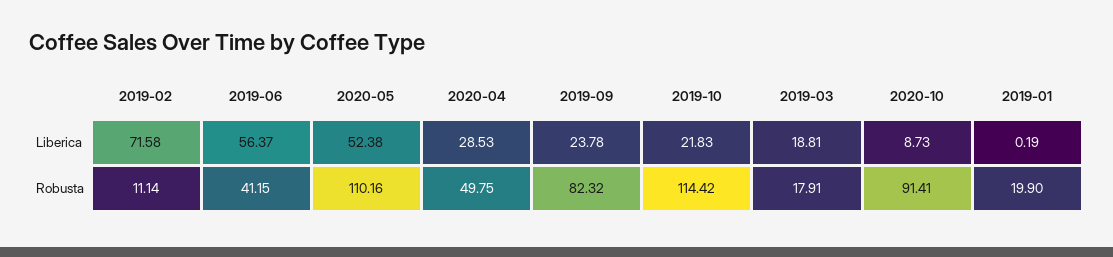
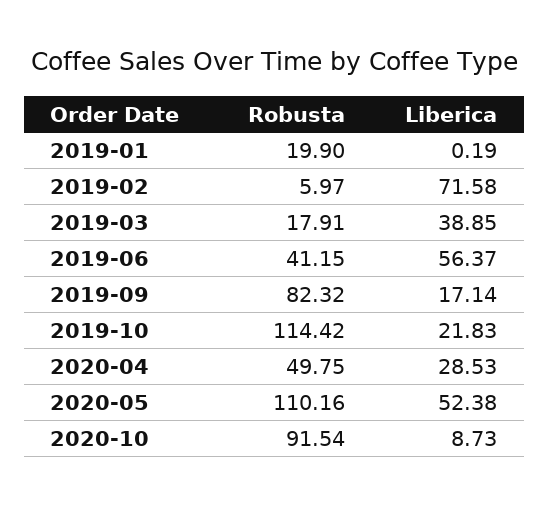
  {
    "2019-02": {
      "Liberica": 71.58,
-     "Robusta": 11.14
+     "Robusta": 5.97
    },
    "2019-06": {
      "Liberica": 56.37,
      "Robusta": 41.15
    },
    "2020-05": {
      "Liberica": 52.38,
      "Robusta": 110.16
    },
    "2020-04": {
      "Liberica": 28.53,
      "Robusta": 49.75
    },
    "2019-09": {
-     "Liberica": 23.78,
+     "Liberica": 17.14,
      "Robusta": 82.32
    },
    "2019-10": {
      "Liberica": 21.83,
      "Robusta": 114.42
    },
    "2019-03": {
-     "Liberica": 18.81,
+     "Liberica": 38.85,
      "Robusta": 17.91
    },
    "2020-10": {
      "Liberica": 8.73,
-     "Robusta": 91.41
+     "Robusta": 91.54
    },
    "2019-01": {
      "Liberica": 0.19,
      "Robusta": 19.9
    }
  }

